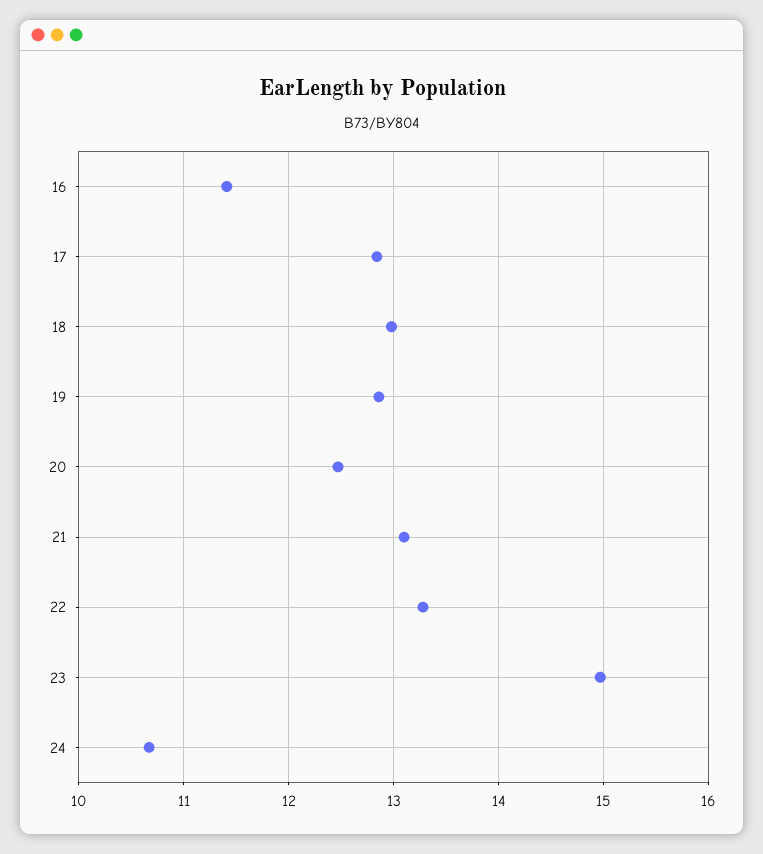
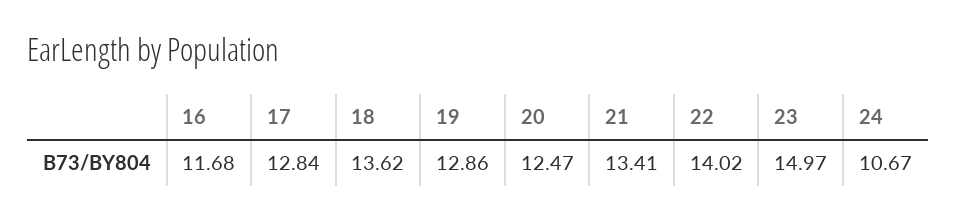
  {
-   "16": 11.4,
+   "16": 11.68,
    "17": 12.84,
-   "18": 13,
+   "18": 13.62,
    "19": 12.86,
    "20": 12.47,
-   "21": 13.1,
+   "21": 13.41,
-   "22": 13.3,
+   "22": 14.02,
    "23": 14.97,
    "24": 10.67
  }

